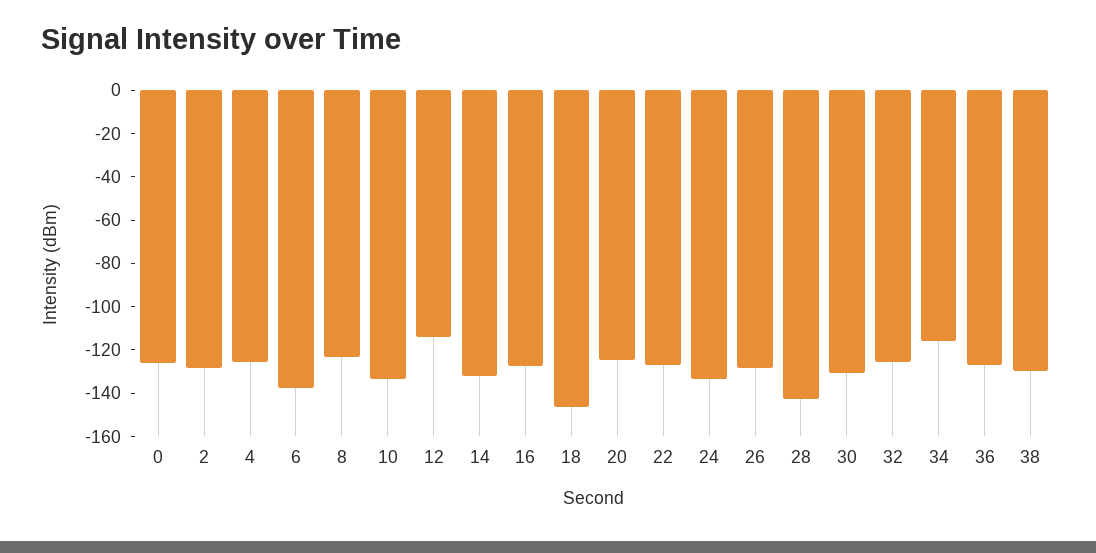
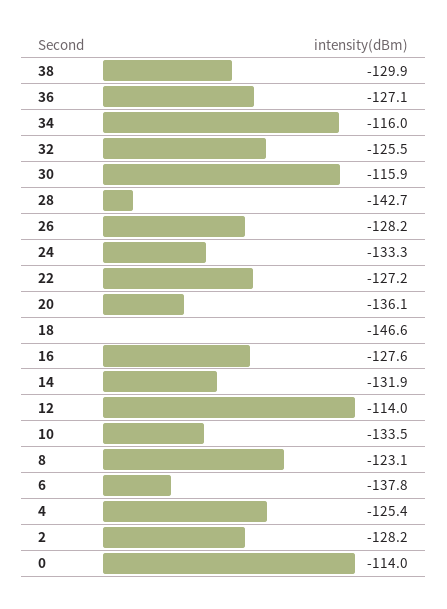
  {
-   "0": -125,
+   "0": -114,
    "2": -128.2,
    "4": -125.4,
    "6": -137.8,
    "8": -123.1,
    "10": -133.5,
    "12": -114,
    "14": -131.9,
    "16": -127.6,
    "18": -146.6,
-   "20": -125,
+   "20": -136.1,
    "22": -127.2,
    "24": -133.3,
    "26": -128.2,
    "28": -142.7,
-   "30": -130,
+   "30": -115.9,
    "32": -125.5,
    "34": -116,
    "36": -127.1,
    "38": -129.9
  }

